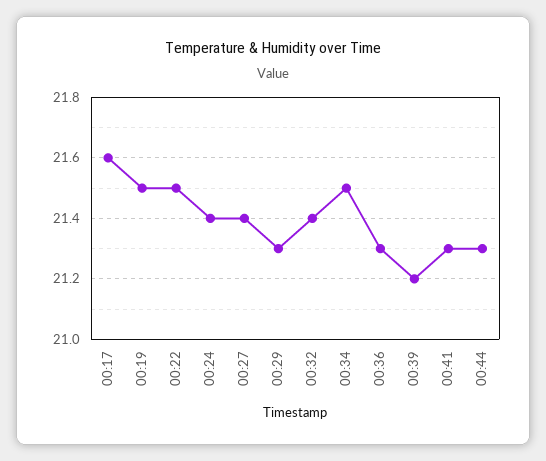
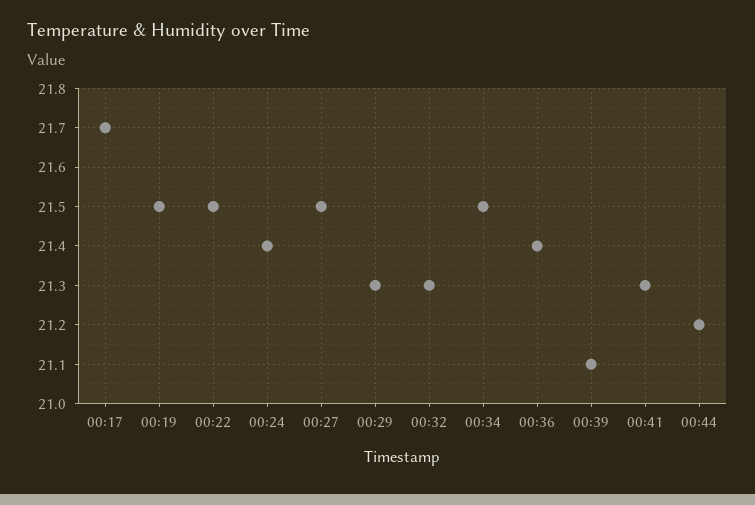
  {
-   "00:17": 21.6,
+   "00:17": 21.7,
    "00:19": 21.5,
    "00:22": 21.5,
    "00:24": 21.4,
-   "00:27": 21.4,
+   "00:27": 21.5,
    "00:29": 21.3,
-   "00:32": 21.4,
+   "00:32": 21.3,
    "00:34": 21.5,
-   "00:36": 21.3,
+   "00:36": 21.4,
-   "00:39": 21.2,
+   "00:39": 21.1,
    "00:41": 21.3,
-   "00:44": 21.3
+   "00:44": 21.2
  }

